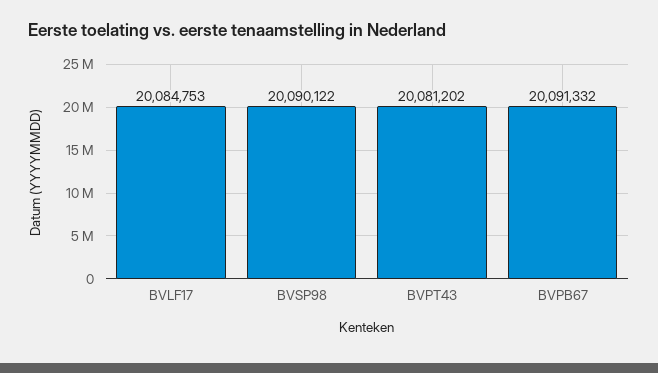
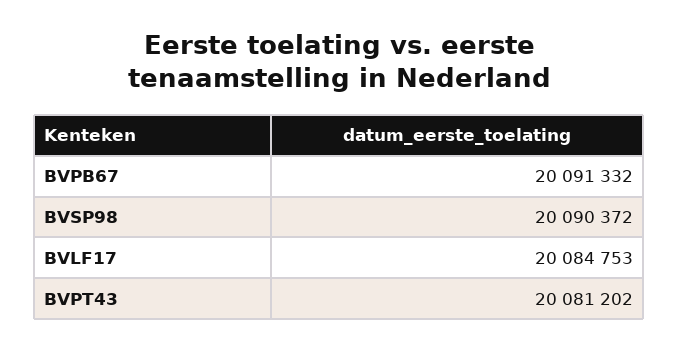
  {
    "BVLF17": 20084753,
-   "BVSP98": 20090122,
+   "BVSP98": 20090372,
    "BVPT43": 20081202,
    "BVPB67": 20091332
  }

